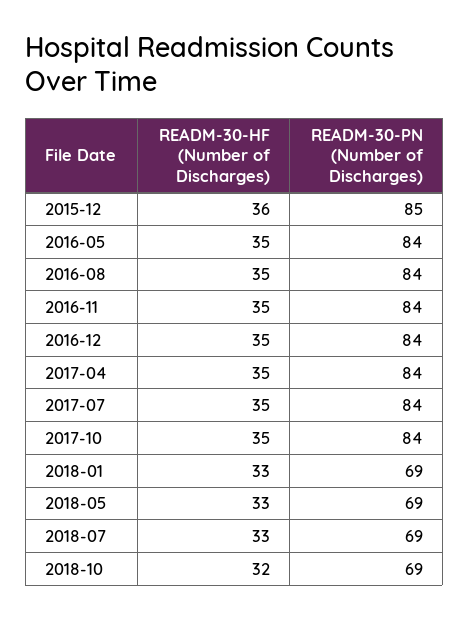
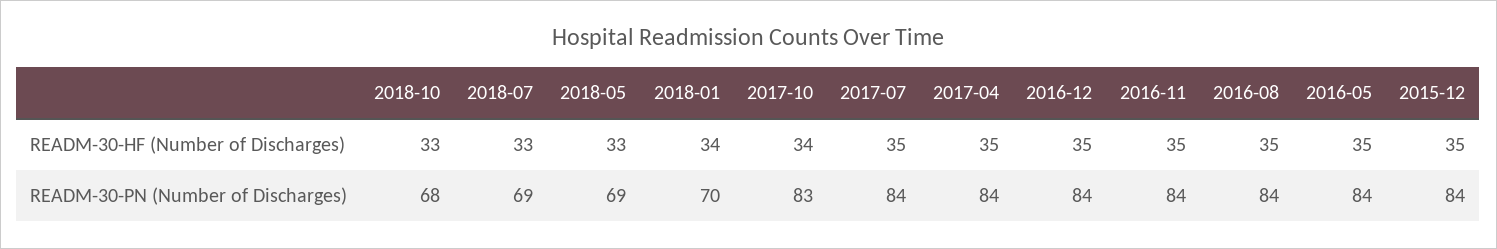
  {
    "READM-30-HF (Number of Discharges)": {
-     "2015-12": 36,
+     "2015-12": 35,
      "2016-05": 35,
      "2016-08": 35,
      "2016-11": 35,
      "2016-12": 35,
      "2017-04": 35,
      "2017-07": 35,
-     "2017-10": 35,
+     "2017-10": 34,
-     "2018-01": 33,
+     "2018-01": 34,
      "2018-05": 33,
      "2018-07": 33,
-     "2018-10": 32
+     "2018-10": 33
    },
    "READM-30-PN (Number of Discharges)": {
-     "2015-12": 85,
+     "2015-12": 84,
      "2016-05": 84,
      "2016-08": 84,
      "2016-11": 84,
      "2016-12": 84,
      "2017-04": 84,
      "2017-07": 84,
-     "2017-10": 84,
+     "2017-10": 83,
-     "2018-01": 69,
+     "2018-01": 70,
      "2018-05": 69,
      "2018-07": 69,
-     "2018-10": 69
+     "2018-10": 68
    }
  }

